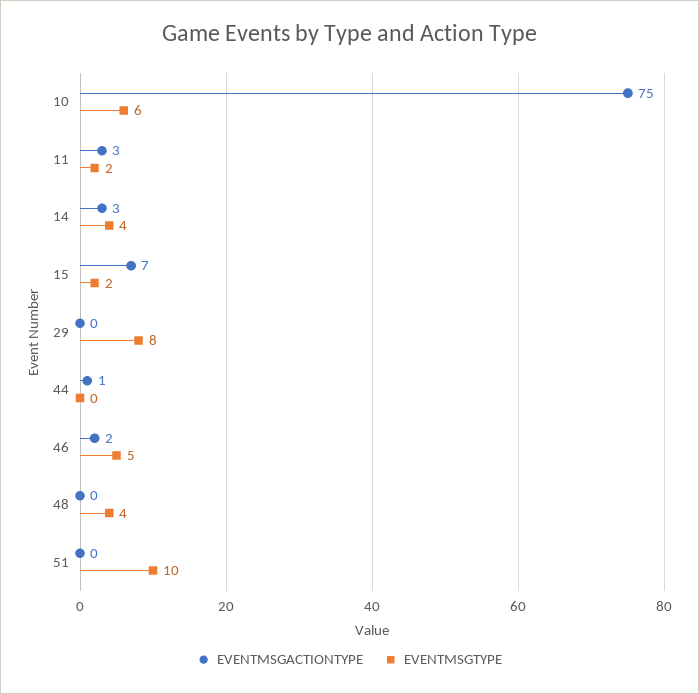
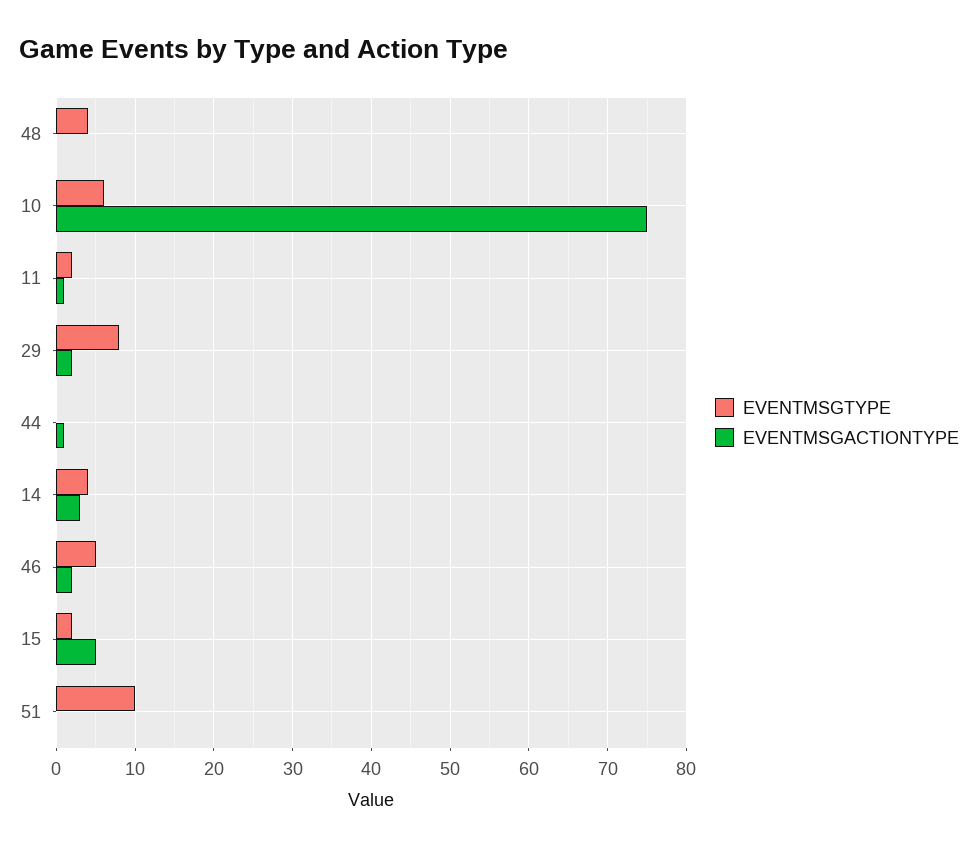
  {
    "EVENTMSGACTIONTYPE": {
      "10": 75,
-     "11": 3,
+     "11": 1,
      "14": 3,
-     "15": 7,
+     "15": 5,
-     "29": 0,
+     "29": 2,
      "44": 1,
      "46": 2,
      "48": 0,
      "51": 0
    },
    "EVENTMSGTYPE": {
      "10": 6,
      "11": 2,
      "14": 4,
      "15": 2,
      "29": 8,
      "44": 0,
      "46": 5,
      "48": 4,
      "51": 10
    }
  }

